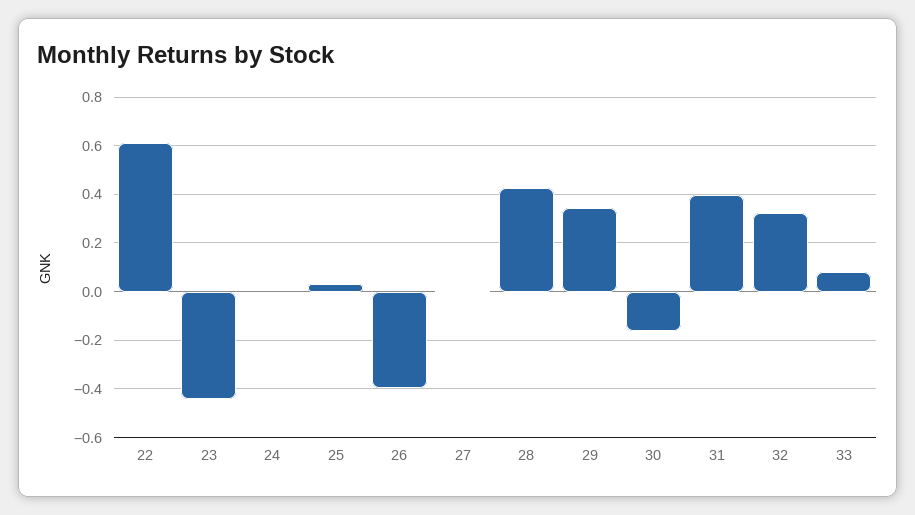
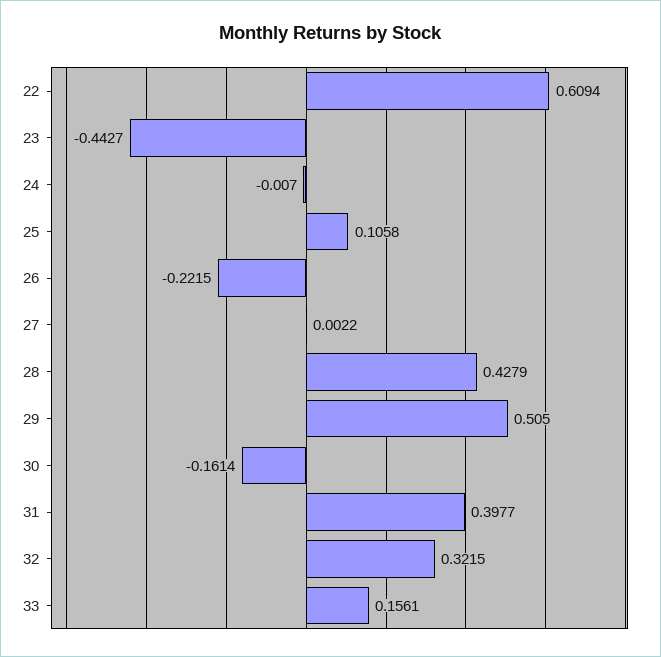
  {
    "22": 0.6094,
    "23": -0.4427,
    "24": -0.007,
-   "25": 0.025,
+   "25": 0.1058,
-   "26": -0.4,
+   "26": -0.2215,
    "27": 0.0022,
    "28": 0.4279,
-   "29": 0.35,
+   "29": 0.505,
    "30": -0.1614,
    "31": 0.3977,
    "32": 0.3215,
-   "33": 0.075
+   "33": 0.1561
  }

